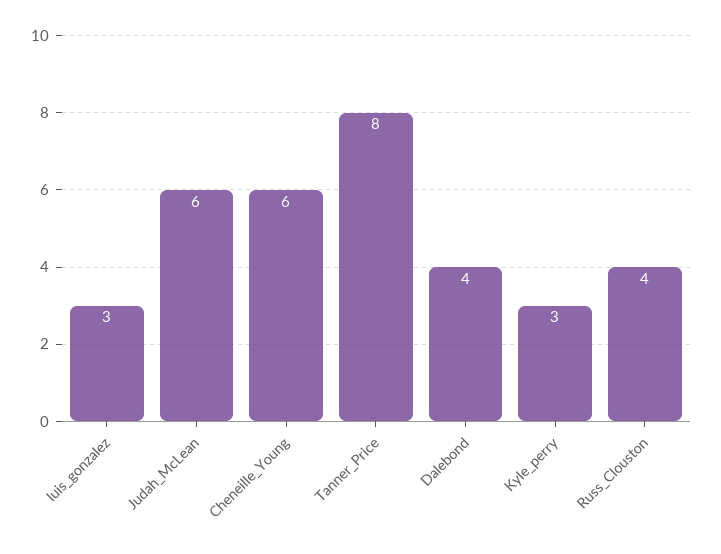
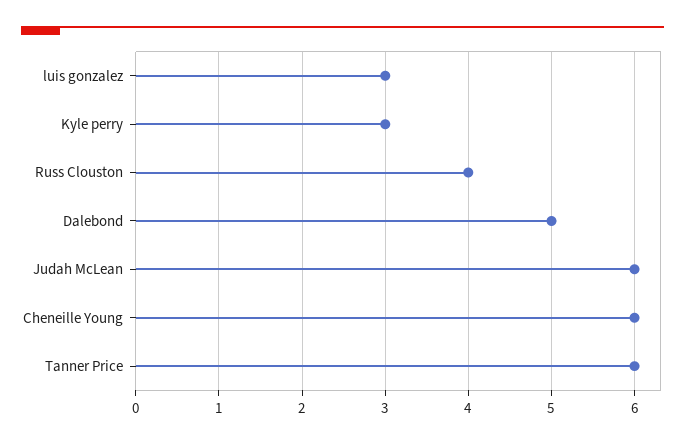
  {
    "luis_gonzalez": 3,
    "Judah_McLean": 6,
    "Cheneille_Young": 6,
-   "Tanner_Price": 8,
+   "Tanner_Price": 6,
-   "Dalebond": 4,
+   "Dalebond": 5,
    "Kyle_perry": 3,
    "Russ_Clouston": 4
  }

